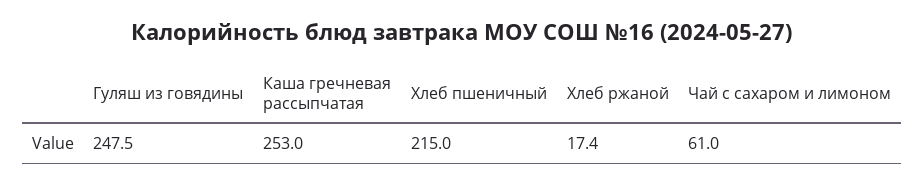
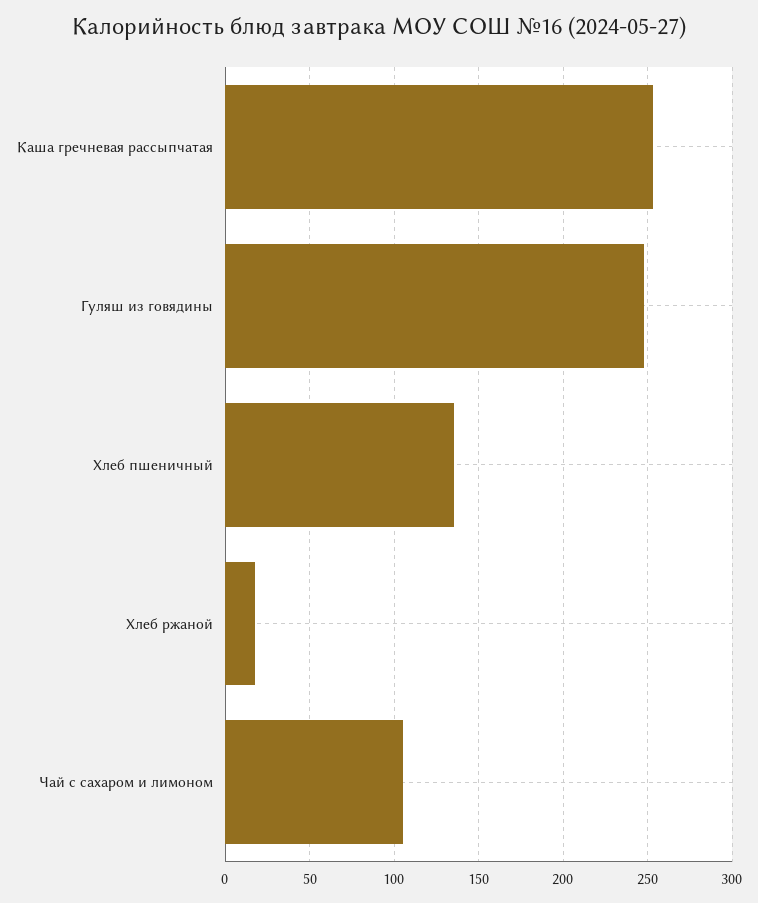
  {
    "Гуляш из говядины": 247.5,
    "Каша гречневая рассыпчатая": 253,
-   "Хлеб пшеничный": 215,
+   "Хлеб пшеничный": 135,
    "Хлеб ржаной": 17.4,
-   "Чай с сахаром и лимоном": 61
+   "Чай с сахаром и лимоном": 105
  }

